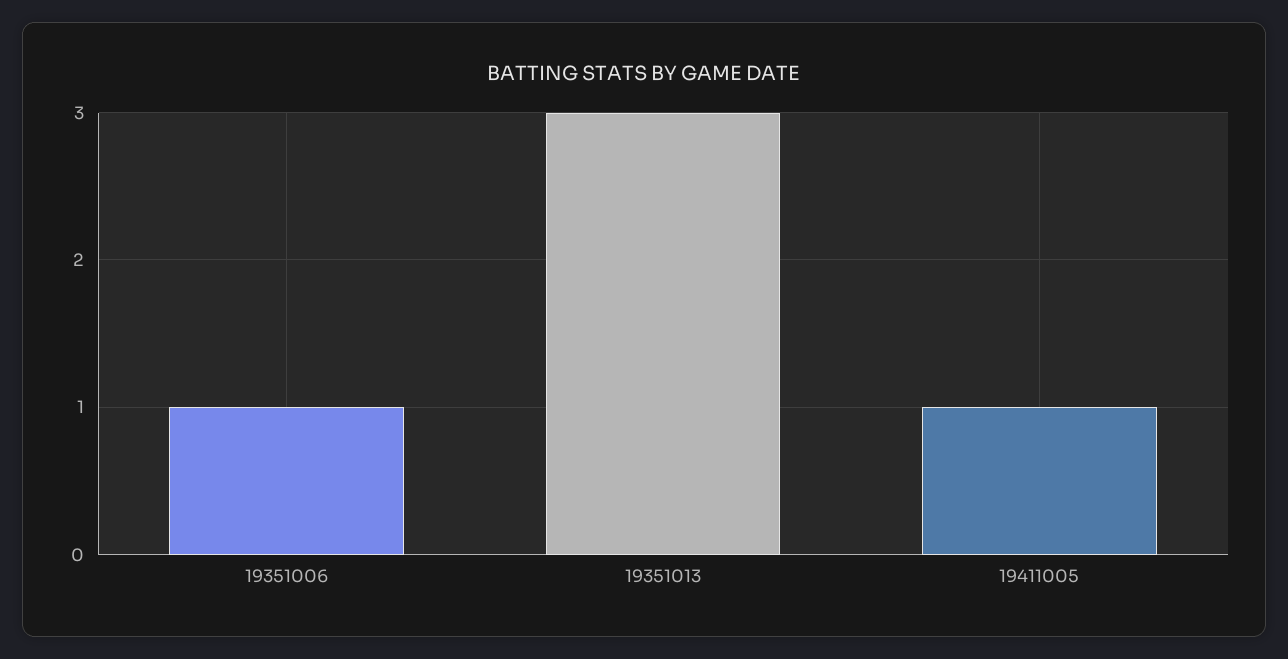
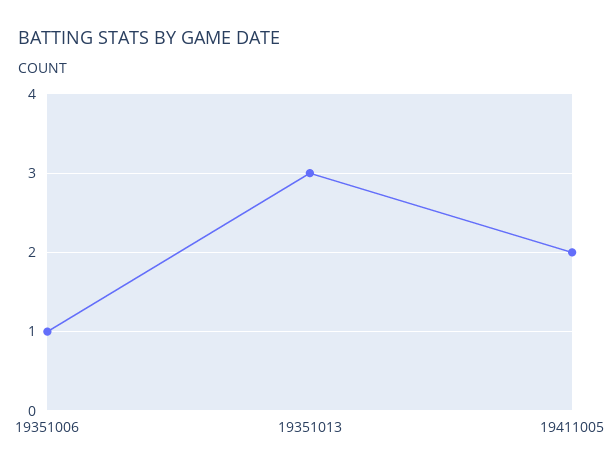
  {
    "19351006": 1,
    "19351013": 3,
-   "19411005": 1
+   "19411005": 2
  }

